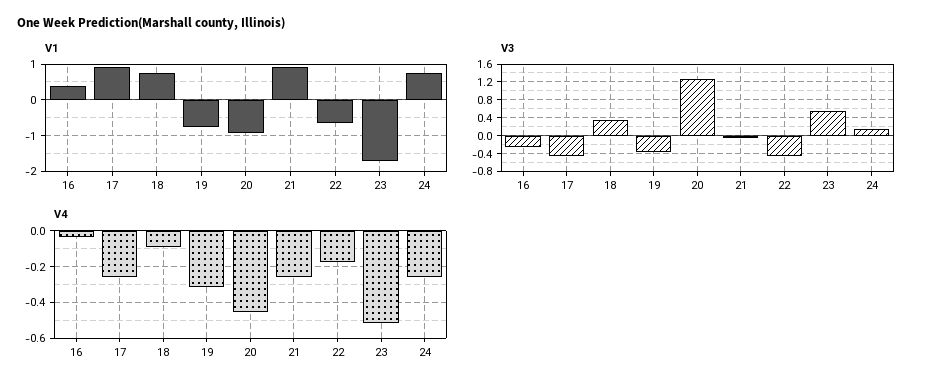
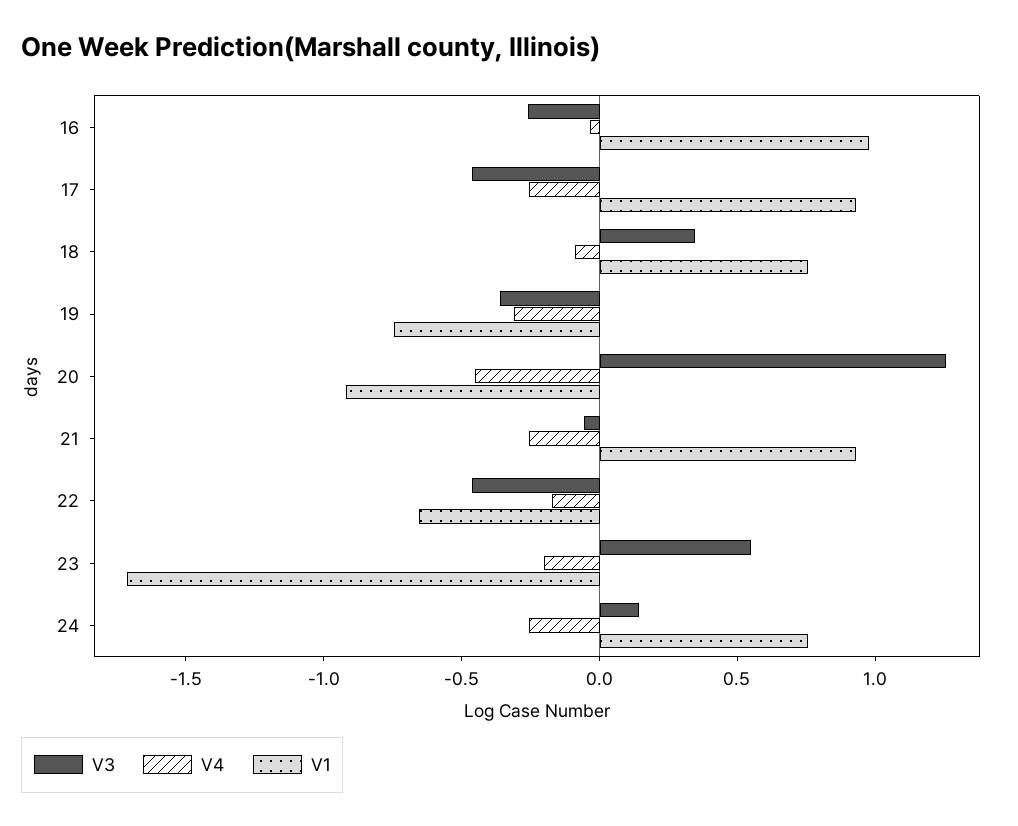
  {
    "V1": {
-     "16": 0.4,
+     "16": 1,
      "17": 0.9,
      "18": 0.8,
      "19": -0.7,
      "20": -0.9,
      "21": 0.9,
      "22": -0.7,
      "23": -1.7,
      "24": 0.8
    },
    "V3": {
      "16": -0.3,
      "17": -0.5,
      "18": 0.3,
      "19": -0.4,
      "20": 1.3,
      "21": -0.1,
      "22": -0.5,
      "23": 0.5,
      "24": 0.1
    },
    "V4": {
      "16": -0.05,
      "17": -0.25,
      "18": -0.1,
      "19": -0.3,
      "20": -0.45,
      "21": -0.25,
      "22": -0.15,
-     "23": -0.5,
+     "23": -0.2,
      "24": -0.25
    }
  }

